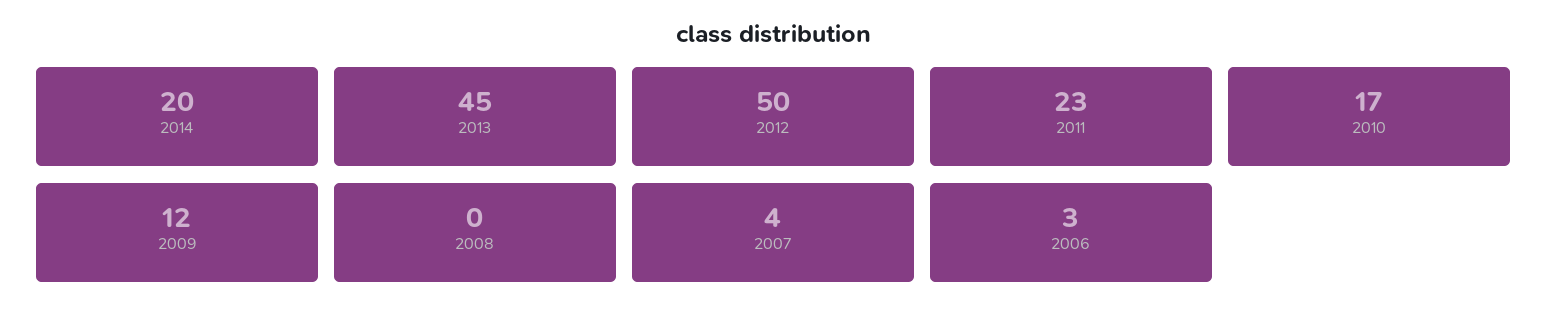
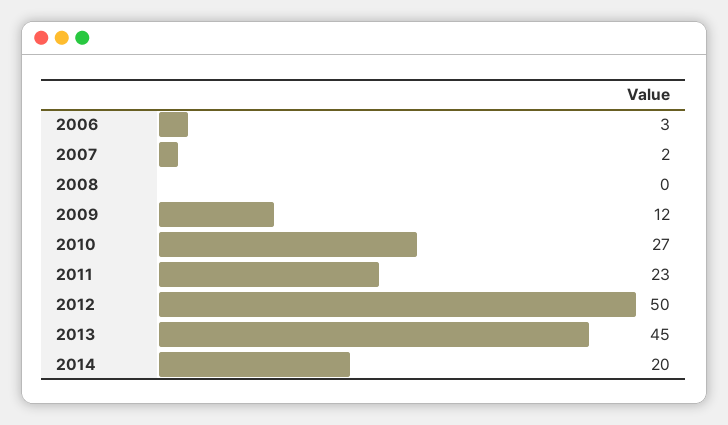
  {
    "2014": 20,
    "2013": 45,
    "2012": 50,
    "2011": 23,
-   "2010": 17,
+   "2010": 27,
    "2009": 12,
    "2008": 0,
-   "2007": 4,
+   "2007": 2,
    "2006": 3
  }

